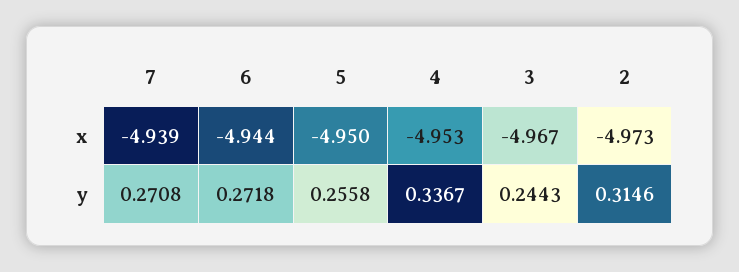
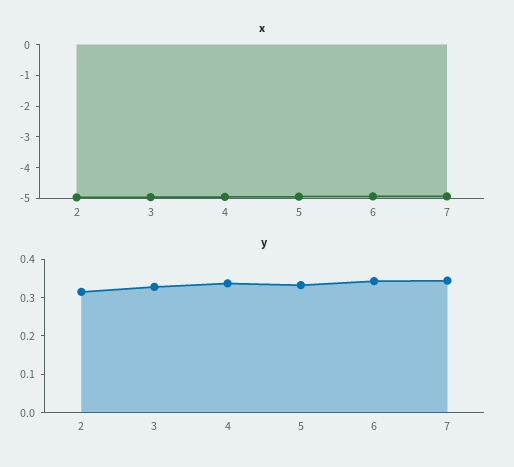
  {
    "x": {
      "7": -4.939,
      "6": -4.944,
      "5": -4.95,
      "4": -4.953,
      "3": -4.967,
      "2": -4.973
    },
    "y": {
-     "7": 0.2708,
+     "7": 0.35,
-     "6": 0.2718,
+     "6": 0.35,
-     "5": 0.2558,
+     "5": 0.325,
      "4": 0.3367,
-     "3": 0.2443,
+     "3": 0.325,
      "2": 0.3146
    }
  }

